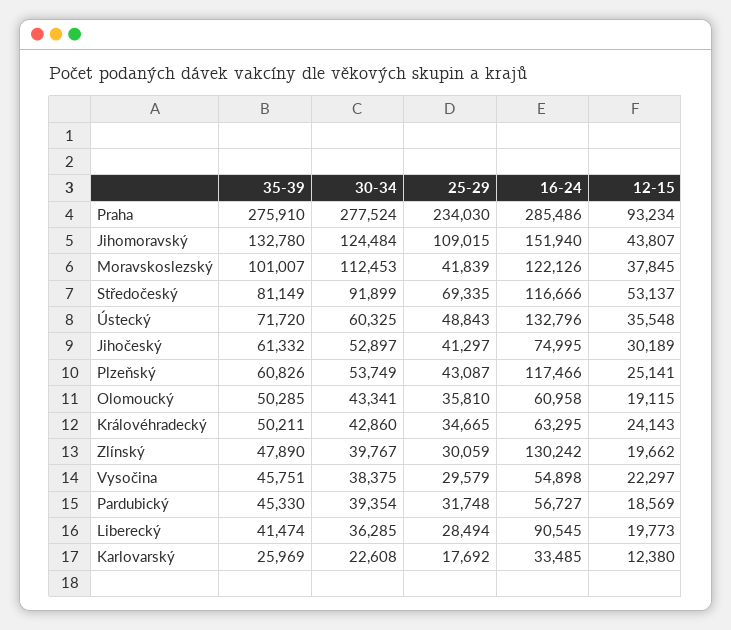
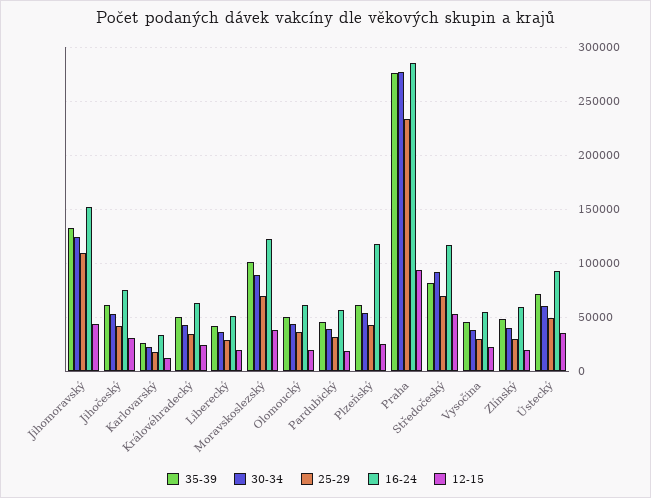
  {
    "35-39": {
      "Praha": 275910,
      "Jihomoravský": 132780,
      "Moravskoslezský": 101007,
      "Středočeský": 81149,
      "Ústecký": 71720,
      "Jihočeský": 61332,
      "Plzeňský": 60826,
      "Olomoucký": 50285,
      "Královéhradecký": 50211,
      "Zlínský": 47890,
      "Vysočina": 45751,
      "Pardubický": 45330,
      "Liberecký": 41474,
      "Karlovarský": 25969
    },
    "30-34": {
      "Praha": 277524,
      "Jihomoravský": 124484,
-     "Moravskoslezský": 112453,
+     "Moravskoslezský": 90000,
      "Středočeský": 91899,
      "Ústecký": 60325,
      "Jihočeský": 52897,
      "Plzeňský": 53749,
      "Olomoucký": 43341,
      "Královéhradecký": 42860,
      "Zlínský": 39767,
      "Vysočina": 38375,
      "Pardubický": 39354,
      "Liberecký": 36285,
      "Karlovarský": 22608
    },
    "25-29": {
      "Praha": 234030,
      "Jihomoravský": 109015,
-     "Moravskoslezský": 41839,
+     "Moravskoslezský": 70000,
      "Středočeský": 69335,
      "Ústecký": 48843,
      "Jihočeský": 41297,
      "Plzeňský": 43087,
      "Olomoucký": 35810,
      "Královéhradecký": 34665,
      "Zlínský": 30059,
      "Vysočina": 29579,
      "Pardubický": 31748,
      "Liberecký": 28494,
      "Karlovarský": 17692
    },
    "16-24": {
      "Praha": 285486,
      "Jihomoravský": 151940,
      "Moravskoslezský": 122126,
      "Středočeský": 116666,
-     "Ústecký": 132796,
+     "Ústecký": 90000,
      "Jihočeský": 74995,
      "Plzeňský": 117466,
      "Olomoucký": 60958,
      "Královéhradecký": 63295,
-     "Zlínský": 130242,
+     "Zlínský": 60000,
      "Vysočina": 54898,
      "Pardubický": 56727,
-     "Liberecký": 90545,
+     "Liberecký": 50000,
      "Karlovarský": 33485
    },
    "12-15": {
      "Praha": 93234,
      "Jihomoravský": 43807,
      "Moravskoslezský": 37845,
      "Středočeský": 53137,
      "Ústecký": 35548,
      "Jihočeský": 30189,
      "Plzeňský": 25141,
      "Olomoucký": 19115,
      "Královéhradecký": 24143,
      "Zlínský": 19662,
      "Vysočina": 22297,
      "Pardubický": 18569,
      "Liberecký": 19773,
      "Karlovarský": 12380
    }
  }

